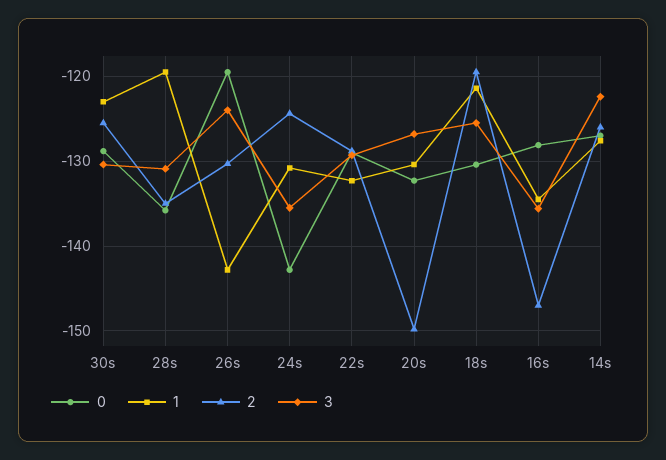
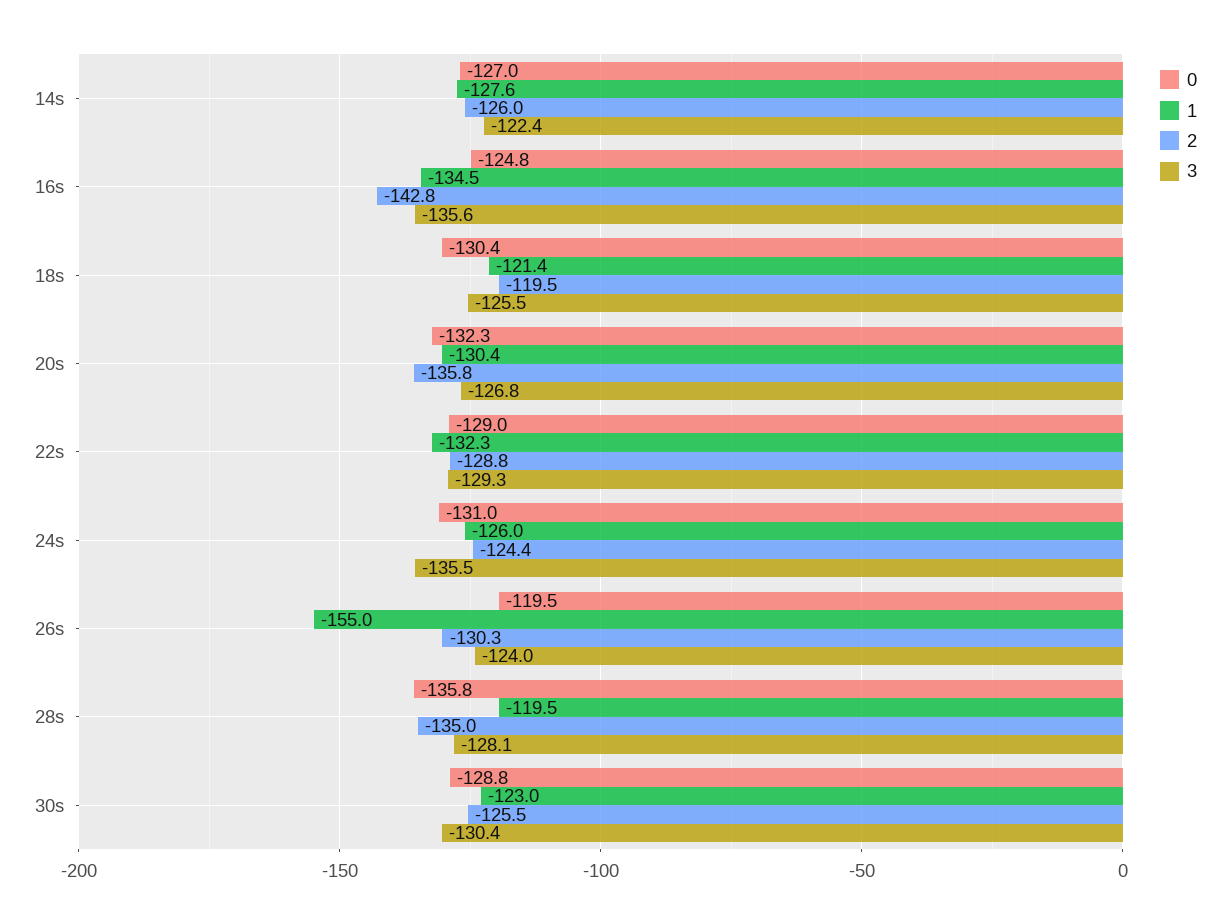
  {
    "0": {
      "30s": -128.8,
      "28s": -135.8,
      "26s": -119.5,
-     "24s": -143,
+     "24s": -131,
      "22s": -129,
      "20s": -132.3,
      "18s": -130.4,
-     "16s": -128,
+     "16s": -124.8,
      "14s": -127
    },
    "1": {
      "30s": -123,
      "28s": -119.5,
-     "26s": -143,
+     "26s": -155,
-     "24s": -131,
+     "24s": -126,
      "22s": -132.3,
      "20s": -130.4,
      "18s": -121.4,
      "16s": -134.5,
      "14s": -127.6
    },
    "2": {
      "30s": -125.5,
      "28s": -135,
      "26s": -130.3,
      "24s": -124.4,
      "22s": -128.8,
-     "20s": -150,
+     "20s": -135.8,
      "18s": -119.5,
-     "16s": -147,
+     "16s": -142.8,
      "14s": -126
    },
    "3": {
      "30s": -130.4,
-     "28s": -131,
+     "28s": -128.1,
      "26s": -124,
      "24s": -135.5,
      "22s": -129.3,
      "20s": -126.8,
      "18s": -125.5,
      "16s": -135.6,
      "14s": -122.4
    }
  }

